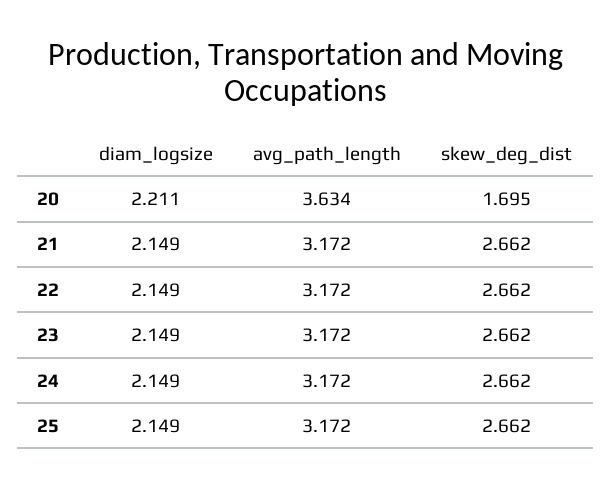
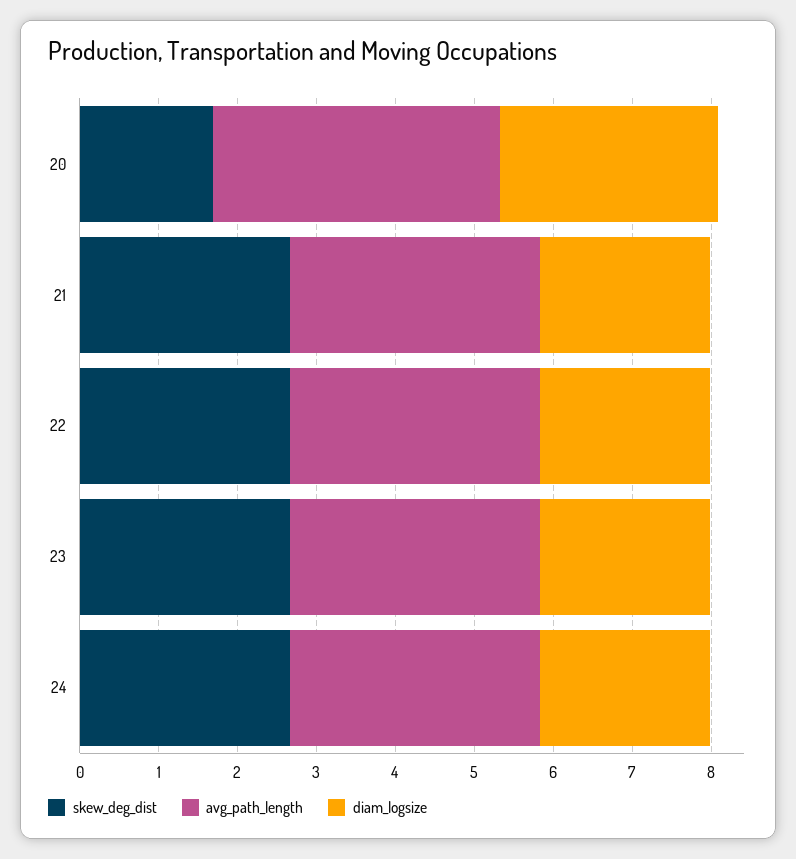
  {
    "diam_logsize": {
-     "20": 2.211,
+     "20": 2.8,
      "21": 2.149,
      "22": 2.149,
      "23": 2.149,
-     "24": 2.149,
+     "24": 2.149
-     "25": 2.149
    },
    "avg_path_length": {
      "20": 3.634,
      "21": 3.172,
      "22": 3.172,
      "23": 3.172,
-     "24": 3.172,
+     "24": 3.172
-     "25": 3.172
    },
    "skew_deg_dist": {
      "20": 1.695,
      "21": 2.662,
      "22": 2.662,
      "23": 2.662,
-     "24": 2.662,
+     "24": 2.662
-     "25": 2.662
    }
  }

